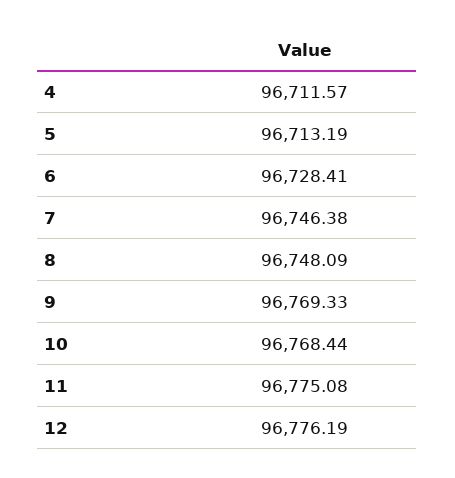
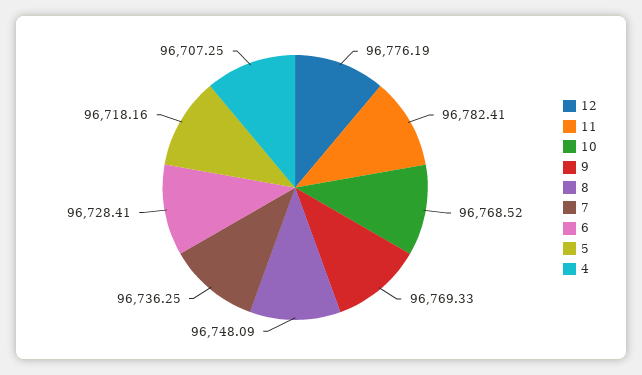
  {
-   "4": 96711.57,
+   "4": 96707.25,
-   "5": 96713.19,
+   "5": 96718.16,
    "6": 96728.41,
-   "7": 96746.38,
+   "7": 96736.25,
    "8": 96748.09,
    "9": 96769.33,
-   "10": 96768.44,
+   "10": 96768.52,
-   "11": 96775.08,
+   "11": 96782.41,
    "12": 96776.19
  }

